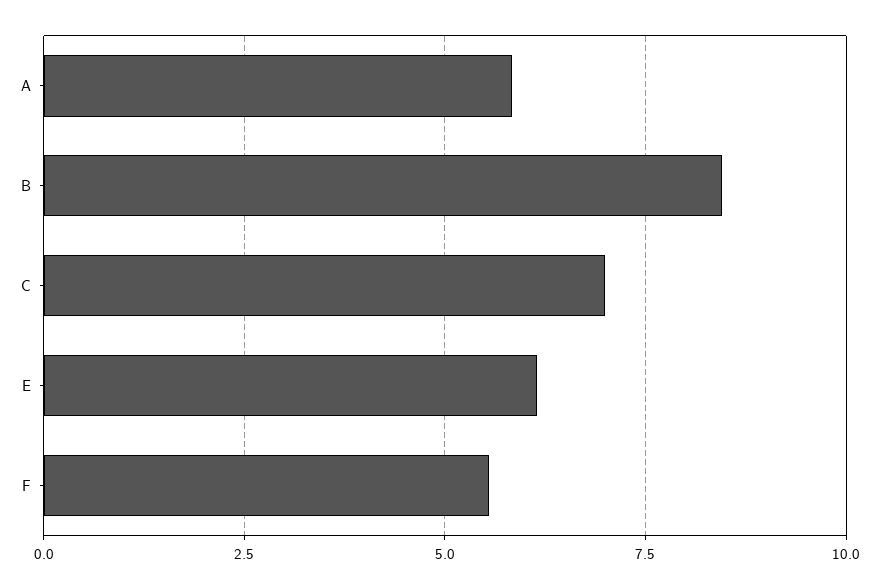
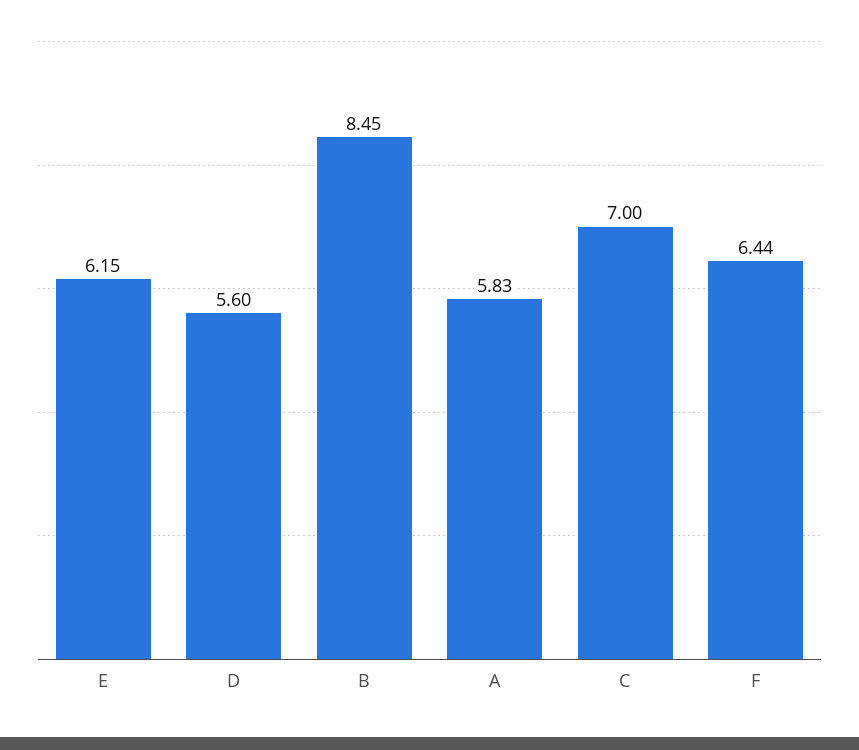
  {
    "A": 5.83,
    "B": 8.45,
    "C": 7,
    "E": 6.15,
-   "F": 5.5
+   "F": 6.44,
+   "D": 5.6
  }

